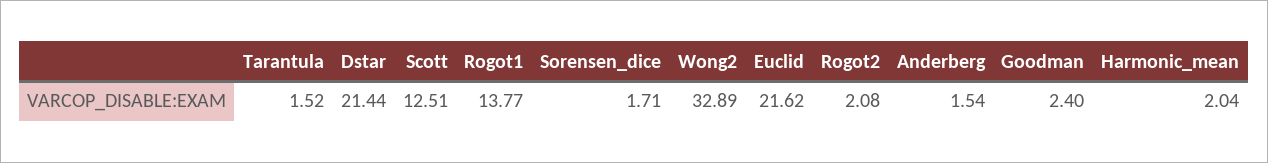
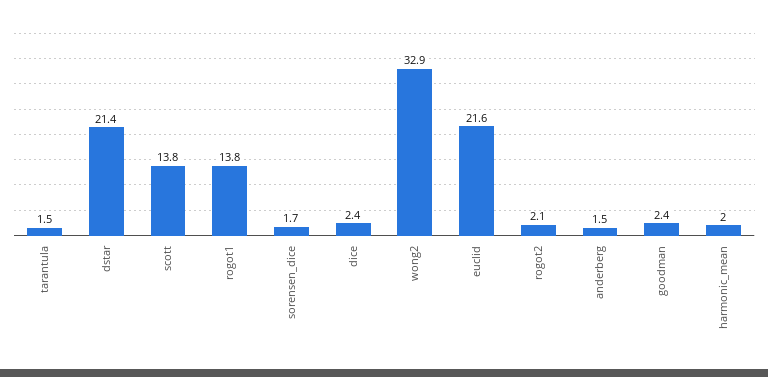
  {
    "Tarantula": 1.52,
    "Dstar": 21.44,
-   "Scott": 12.51,
+   "Scott": 13.8,
    "Rogot1": 13.77,
    "Sorensen_dice": 1.71,
    "Wong2": 32.89,
    "Euclid": 21.62,
    "Rogot2": 2.08,
    "Anderberg": 1.54,
    "Goodman": 2.4,
-   "Harmonic_mean": 2.04
+   "Harmonic_mean": 2.04,
+   "dice": 2.4
  }

